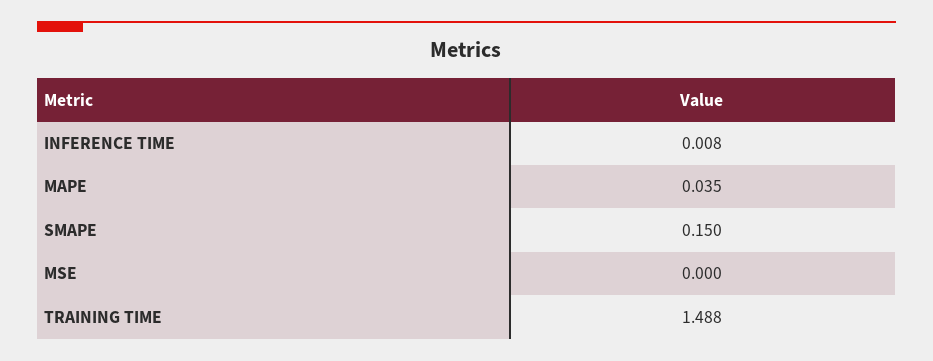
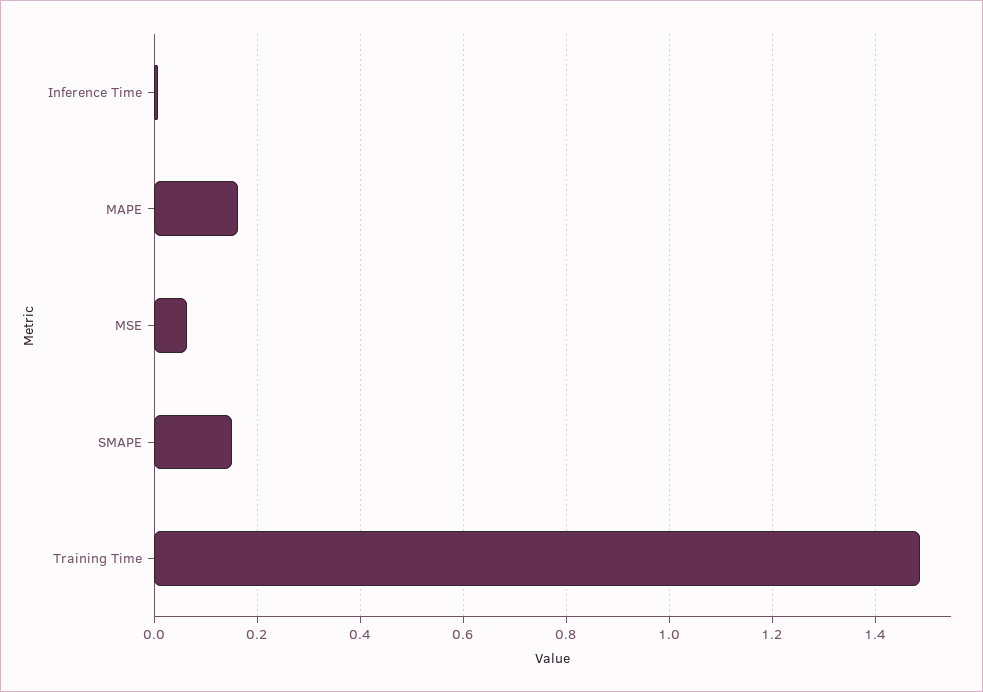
  {
    "INFERENCE TIME": 0.008,
-   "MAPE": 0.035,
+   "MAPE": 0.16,
    "SMAPE": 0.15,
-   "MSE": 0,
+   "MSE": 0.06,
    "TRAINING TIME": 1.488
  }

